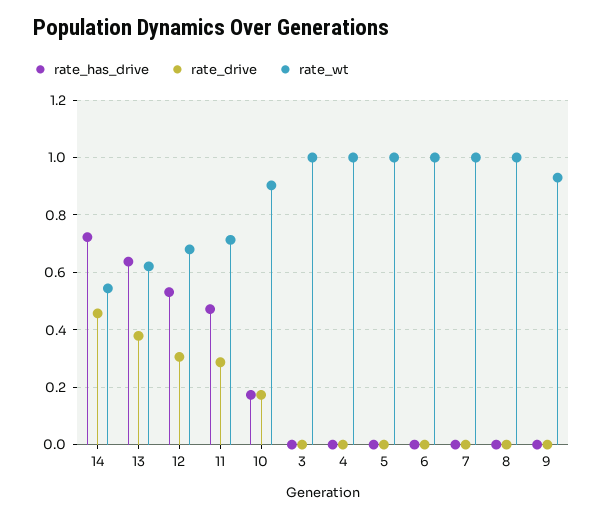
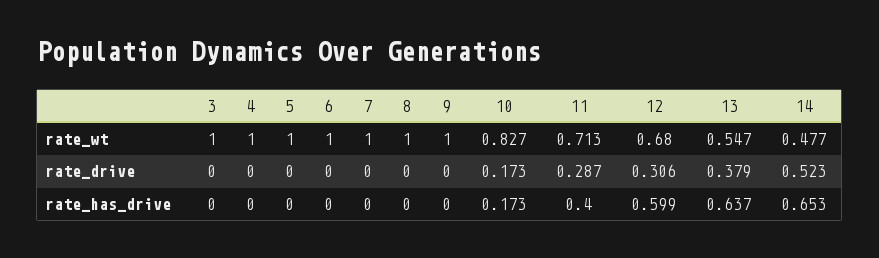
  {
    "rate_has_drive": {
-     "14": 0.725,
+     "14": 0.653,
      "13": 0.637,
-     "12": 0.525,
+     "12": 0.599,
-     "11": 0.475,
+     "11": 0.4,
      "10": 0.173,
      "3": 0,
      "4": 0,
      "5": 0,
      "6": 0,
      "7": 0,
      "8": 0,
      "9": 0
    },
    "rate_drive": {
-     "14": 0.45,
+     "14": 0.523,
      "13": 0.379,
      "12": 0.306,
      "11": 0.287,
      "10": 0.173,
      "3": 0,
      "4": 0,
      "5": 0,
      "6": 0,
      "7": 0,
      "8": 0,
      "9": 0
    },
    "rate_wt": {
-     "14": 0.55,
+     "14": 0.477,
-     "13": 0.625,
+     "13": 0.547,
      "12": 0.68,
      "11": 0.713,
-     "10": 0.9,
+     "10": 0.827,
      "3": 1,
      "4": 1,
      "5": 1,
      "6": 1,
      "7": 1,
      "8": 1,
-     "9": 0.925
+     "9": 1
    }
  }

